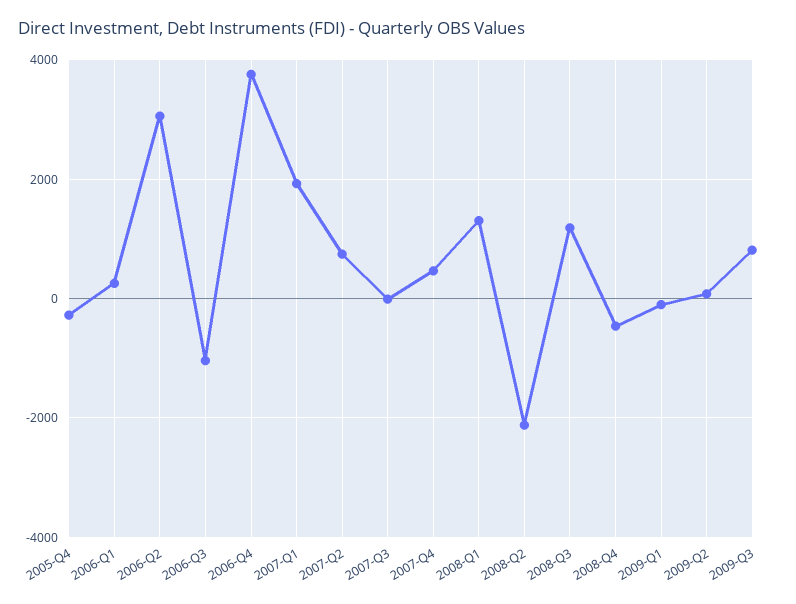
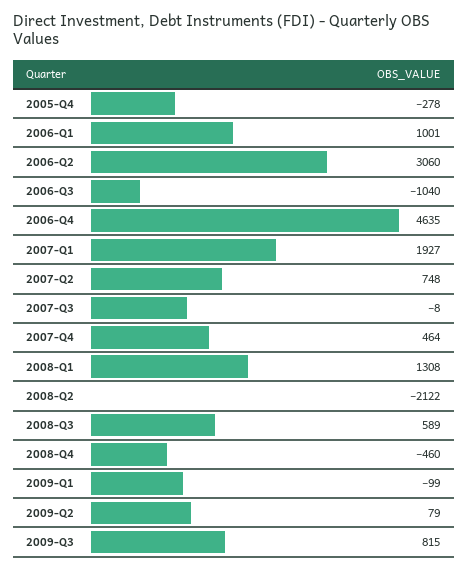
  {
    "2005-Q4": -278,
-   "2006-Q1": 200,
+   "2006-Q1": 1001,
    "2006-Q2": 3060,
    "2006-Q3": -1040,
-   "2006-Q4": 3800,
+   "2006-Q4": 4635,
    "2007-Q1": 1927,
    "2007-Q2": 748,
    "2007-Q3": -8,
    "2007-Q4": 464,
    "2008-Q1": 1308,
    "2008-Q2": -2122,
-   "2008-Q3": 1200,
+   "2008-Q3": 589,
    "2008-Q4": -460,
    "2009-Q1": -99,
    "2009-Q2": 79,
    "2009-Q3": 815
  }

